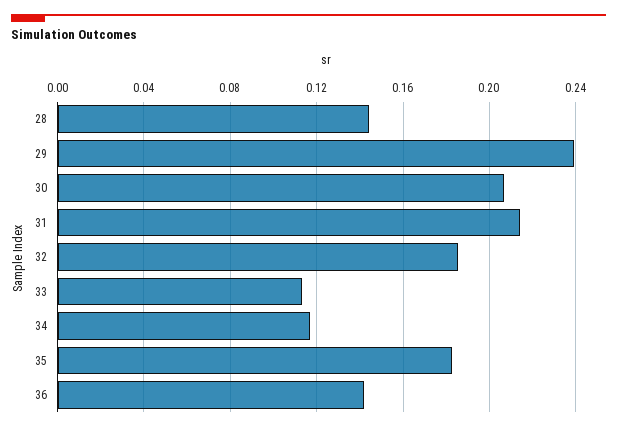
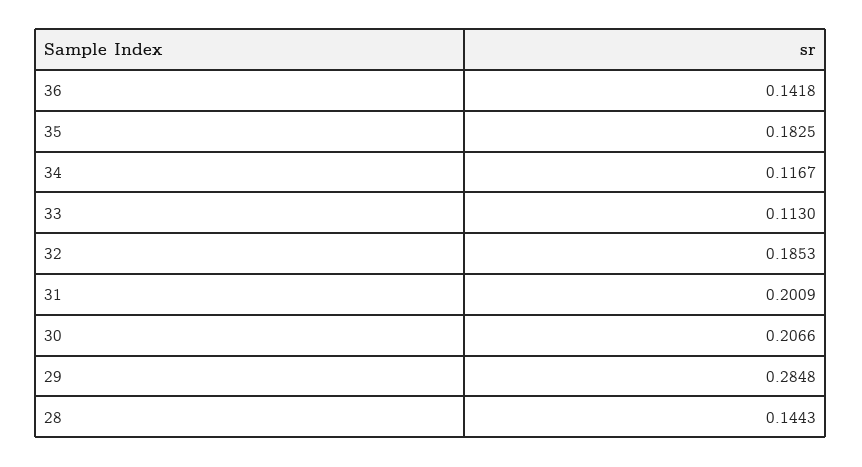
  {
    "28": 0.1443,
-   "29": 0.24,
+   "29": 0.2848,
    "30": 0.2066,
-   "31": 0.215,
+   "31": 0.2009,
    "32": 0.1853,
    "33": 0.113,
    "34": 0.1167,
    "35": 0.1825,
    "36": 0.1418
  }

